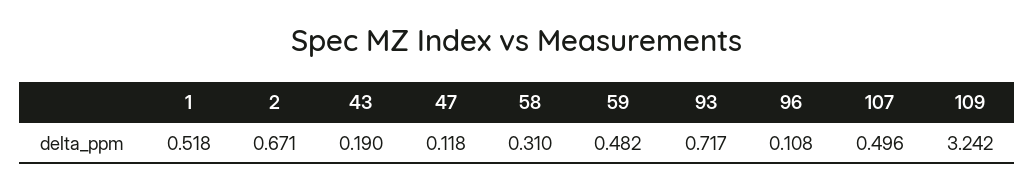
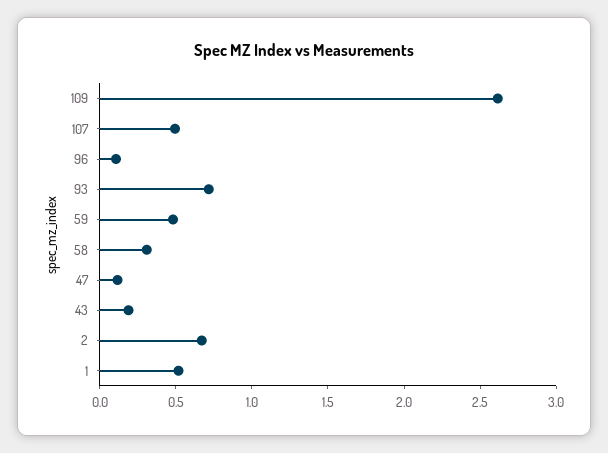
  {
    "1": 0.518,
    "2": 0.671,
    "43": 0.19,
    "47": 0.118,
    "58": 0.31,
    "59": 0.482,
    "93": 0.717,
    "96": 0.108,
    "107": 0.496,
-   "109": 3.242
+   "109": 2.6
  }

